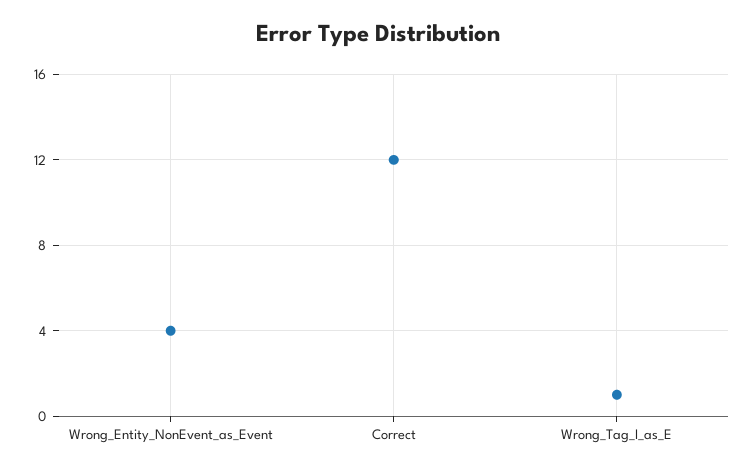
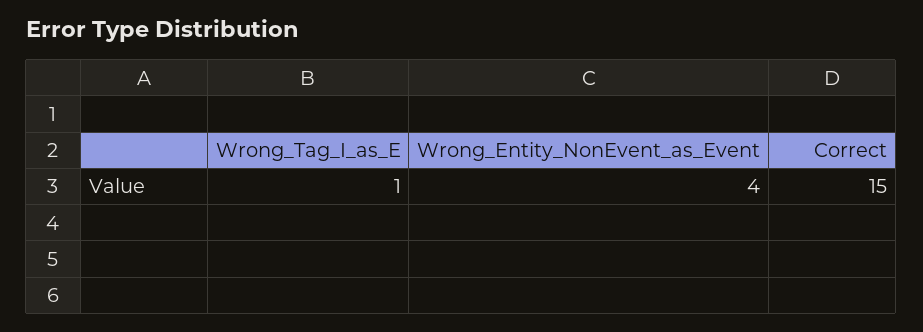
  {
    "Wrong_Entity_NonEvent_as_Event": 4,
-   "Correct": 12,
+   "Correct": 15,
    "Wrong_Tag_I_as_E": 1
  }

